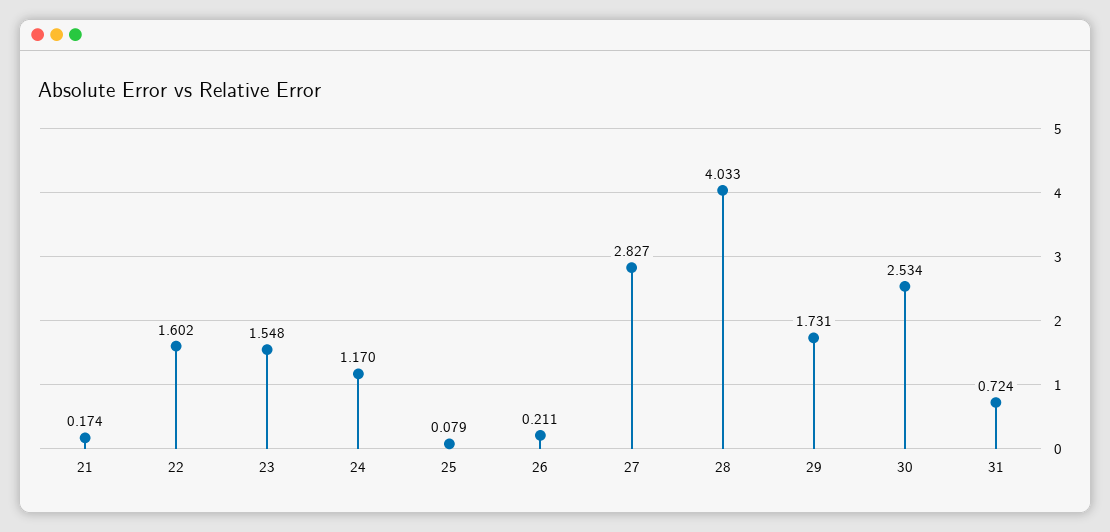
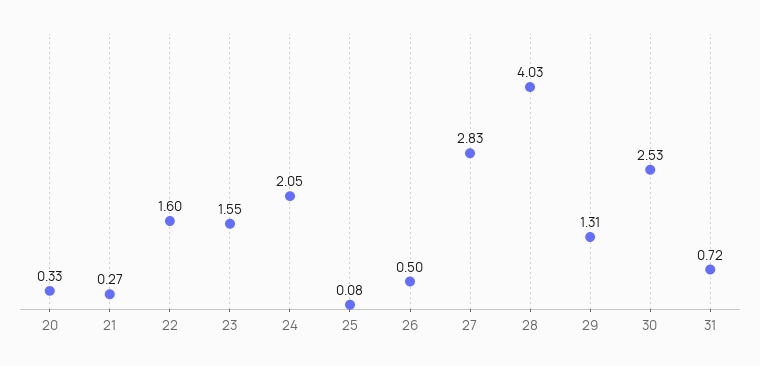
  {
-   "21": 0.174,
+   "21": 0.27,
    "22": 1.602,
    "23": 1.548,
-   "24": 1.17,
+   "24": 2.05,
    "25": 0.079,
-   "26": 0.211,
+   "26": 0.5,
    "27": 2.827,
    "28": 4.033,
-   "29": 1.731,
+   "29": 1.31,
    "30": 2.534,
-   "31": 0.724
+   "31": 0.724,
+   "20": 0.33
  }

